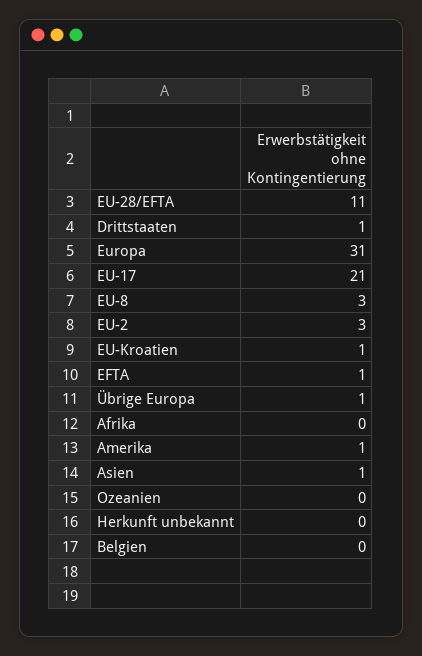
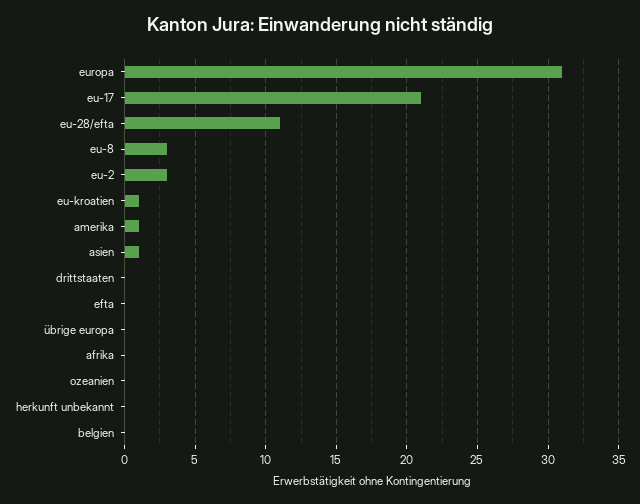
  {
    "EU-28/EFTA": 11,
-   "Drittstaaten": 1,
+   "Drittstaaten": 0,
    "Europa": 31,
    "EU-17": 21,
    "EU-8": 3,
    "EU-2": 3,
    "EU-Kroatien": 1,
-   "EFTA": 1,
+   "EFTA": 0,
-   "Übrige Europa": 1,
+   "Übrige Europa": 0,
    "Afrika": 0,
    "Amerika": 1,
    "Asien": 1,
    "Ozeanien": 0,
    "Herkunft unbekannt": 0,
    "Belgien": 0
  }

